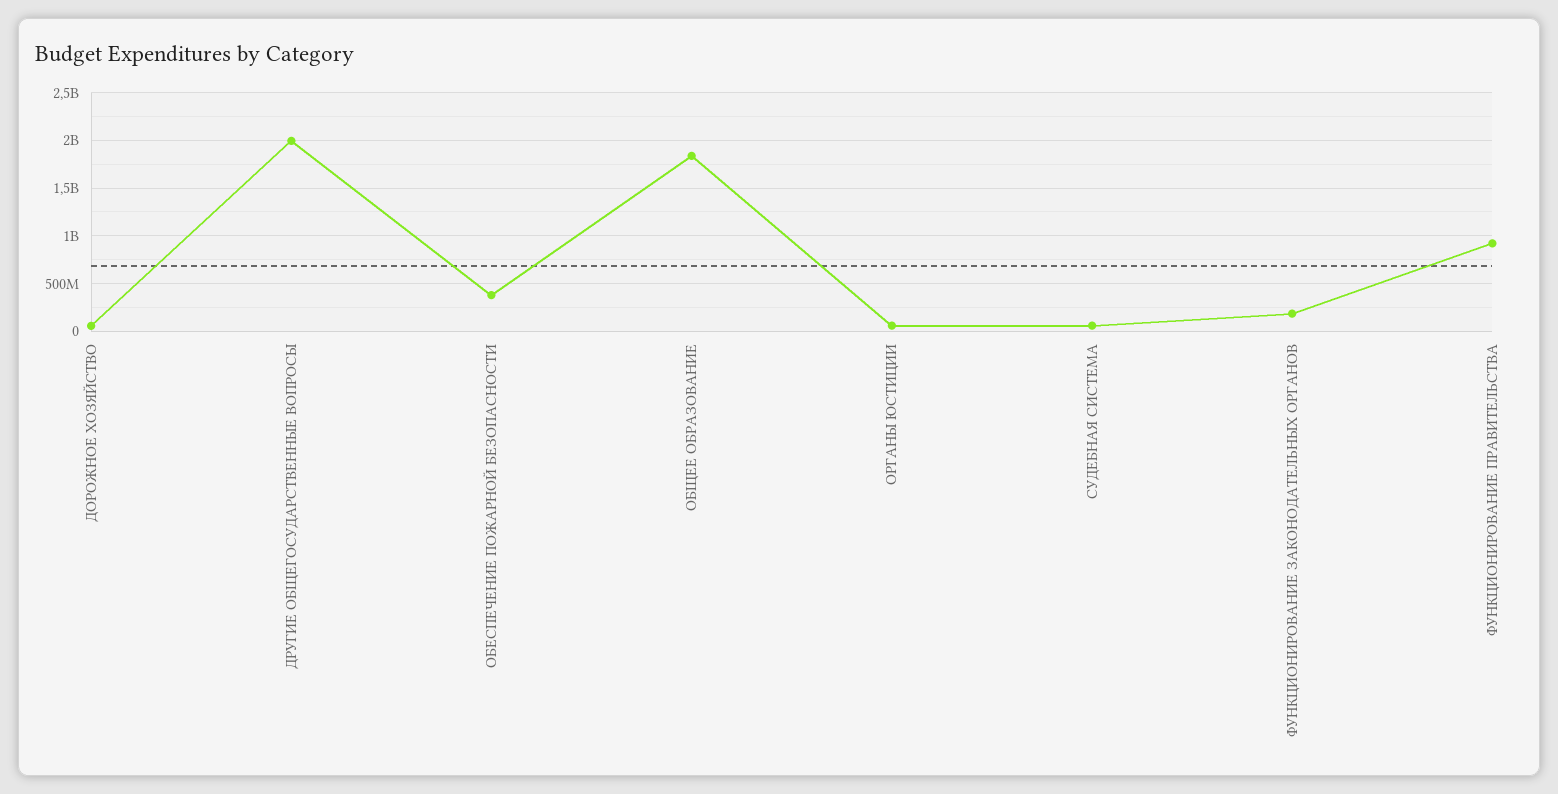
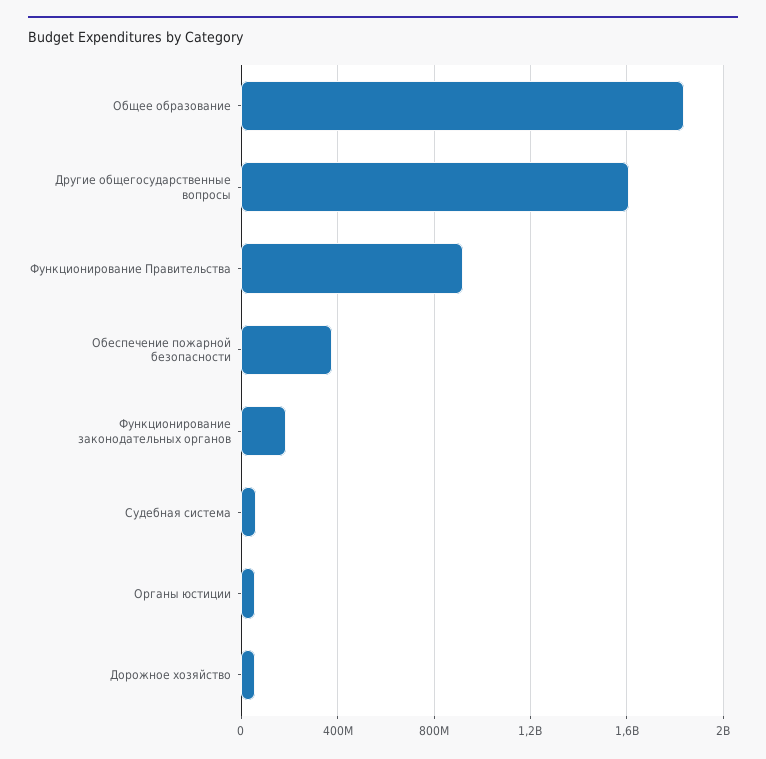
  {
    "ДОРОЖНОЕ ХОЗЯЙСТВО": 50000000,
-   "ДРУГИЕ ОБЩЕГОСУДАРСТВЕННЫЕ ВОПРОСЫ": 2000000000,
+   "ДРУГИЕ ОБЩЕГОСУДАРСТВЕННЫЕ ВОПРОСЫ": 1600000000,
    "ОБЕСПЕЧЕНИЕ ПОЖАРНОЙ БЕЗОПАСНОСТИ": 400000000,
    "ОБЩЕЕ ОБРАЗОВАНИЕ": 1850000000,
    "ОРГАНЫ ЮСТИЦИИ": 50000000,
    "СУДЕБНАЯ СИСТЕМА": 50000000,
    "ФУНКЦИОНИРОВАНИЕ ЗАКОНОДАТЕЛЬНЫХ ОРГАНОВ": 200000000,
    "ФУНКЦИОНИРОВАНИЕ ПРАВИТЕЛЬСТВА": 900000000
  }

